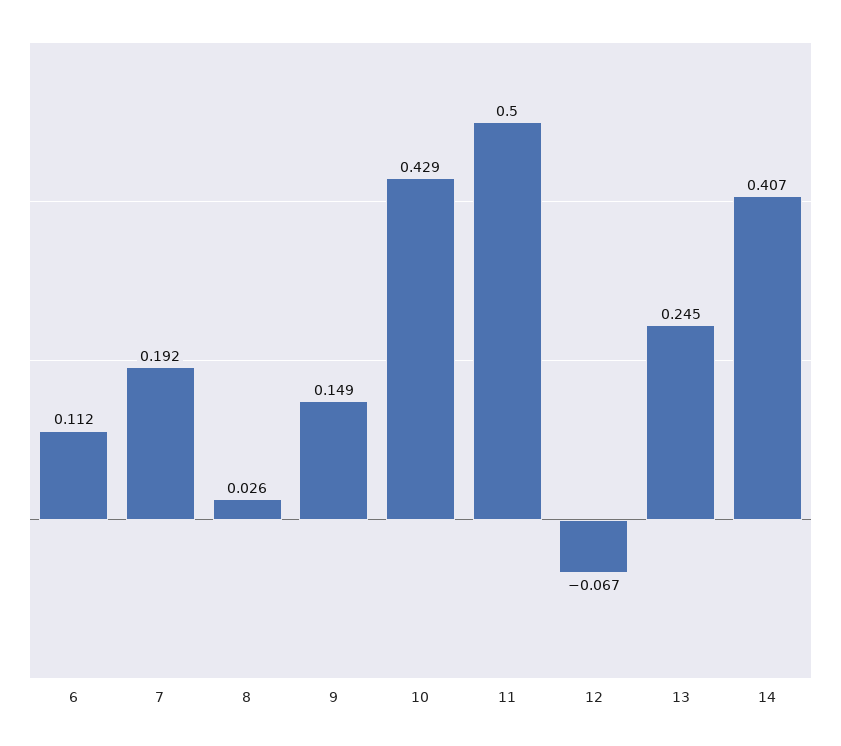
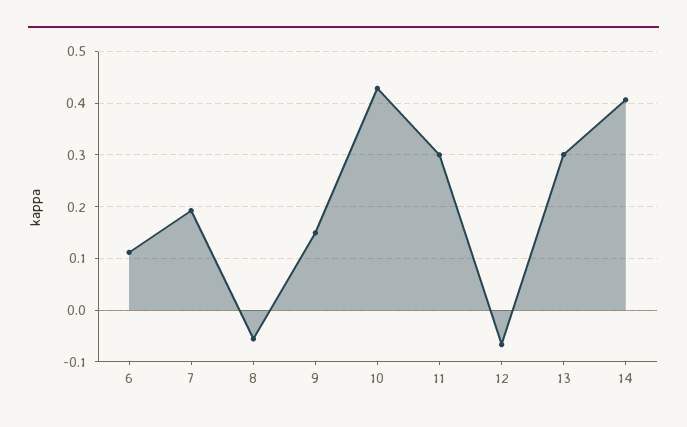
  {
    "6": 0.112,
    "7": 0.192,
-   "8": 0.026,
+   "8": -0.06,
    "9": 0.149,
    "10": 0.429,
-   "11": 0.5,
+   "11": 0.3,
    "12": -0.067,
-   "13": 0.245,
+   "13": 0.3,
    "14": 0.407
  }

